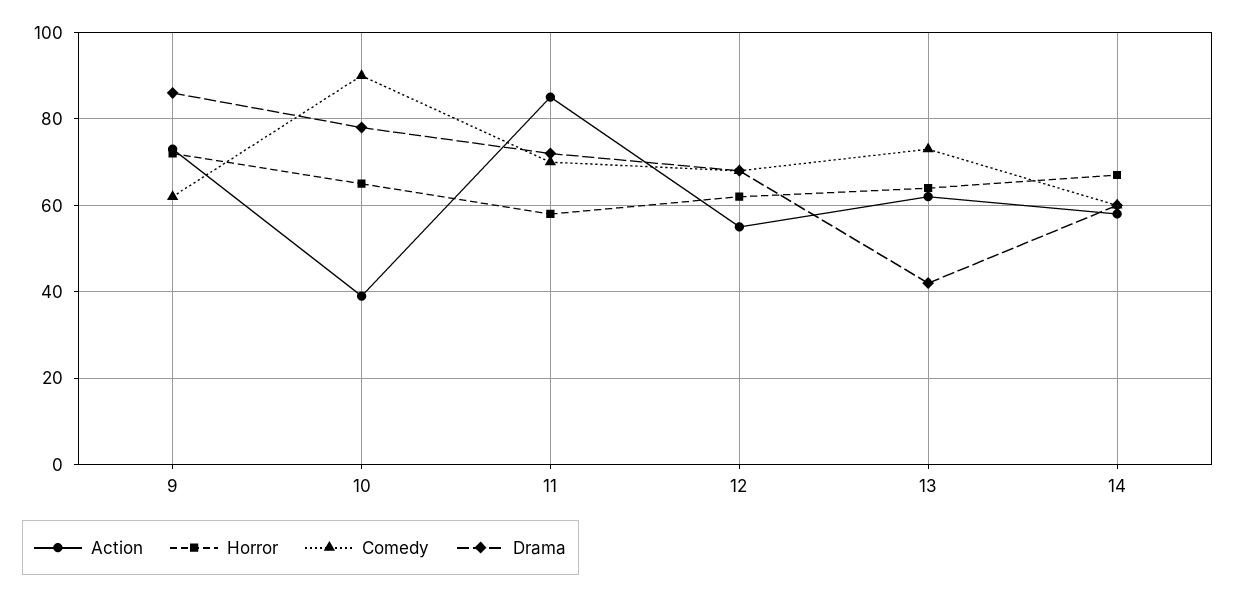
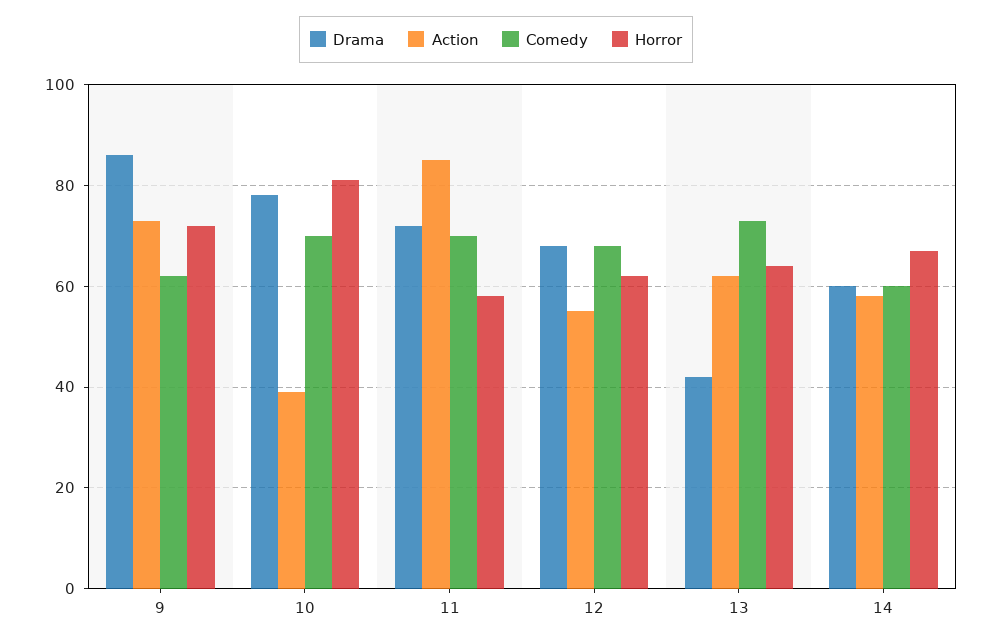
  {
    "Action": {
      "9": 75,
      "10": 40,
      "11": 85,
      "12": 55,
      "13": 60,
      "14": 60
    },
    "Horror": {
      "9": 70,
-     "10": 65,
+     "10": 80,
      "11": 60,
      "12": 60,
      "13": 65,
      "14": 65
    },
    "Comedy": {
      "9": 60,
-     "10": 90,
+     "10": 70,
      "11": 70,
      "12": 70,
      "13": 75,
      "14": 60
    },
    "Drama": {
      "9": 85,
      "10": 80,
      "11": 70,
      "12": 70,
      "13": 40,
      "14": 60
    }
  }

